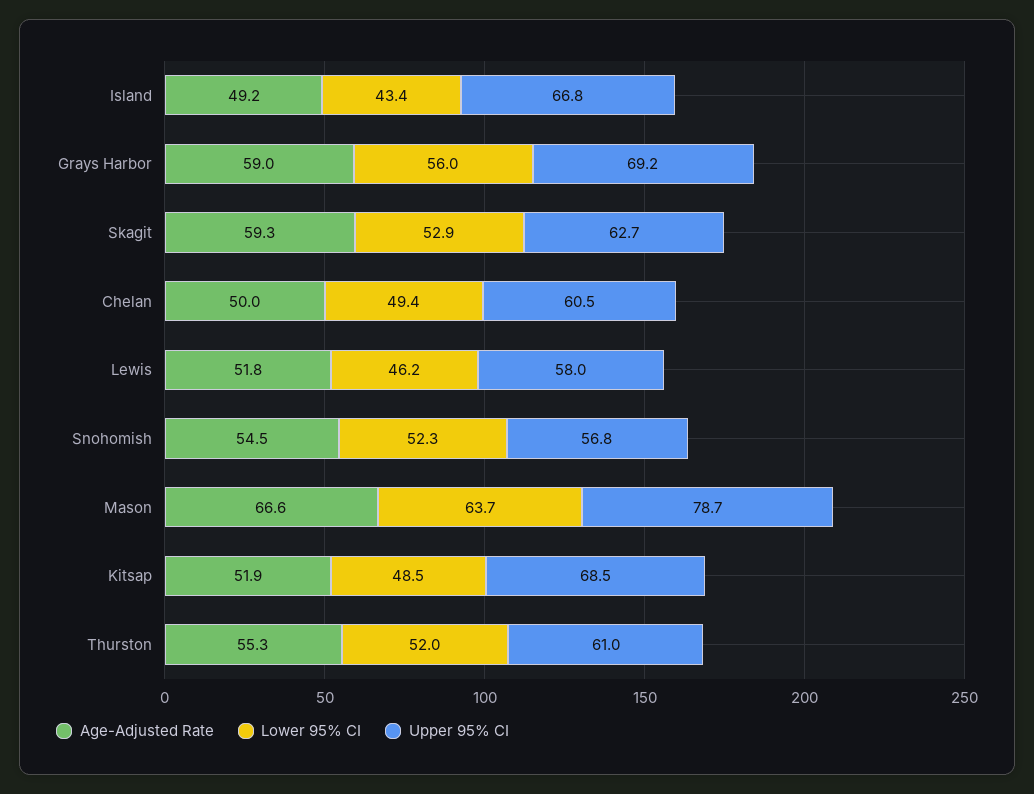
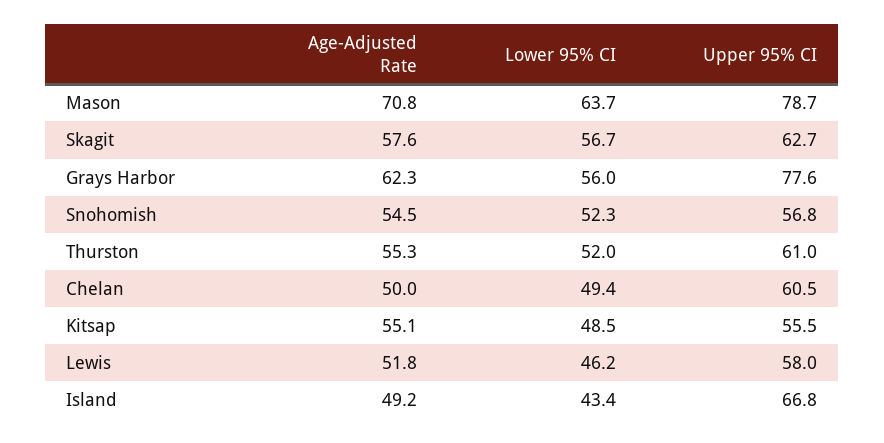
  {
    "Age-Adjusted Rate": {
      "Island": 49.2,
-     "Grays Harbor": 59,
+     "Grays Harbor": 62.3,
-     "Skagit": 59.3,
+     "Skagit": 57.6,
      "Chelan": 50,
      "Lewis": 51.8,
      "Snohomish": 54.5,
-     "Mason": 66.6,
+     "Mason": 70.8,
-     "Kitsap": 51.9,
+     "Kitsap": 55.1,
      "Thurston": 55.3
    },
    "Lower 95% CI": {
      "Island": 43.4,
      "Grays Harbor": 56,
-     "Skagit": 52.9,
+     "Skagit": 56.7,
      "Chelan": 49.4,
      "Lewis": 46.2,
      "Snohomish": 52.3,
      "Mason": 63.7,
      "Kitsap": 48.5,
      "Thurston": 52
    },
    "Upper 95% CI": {
      "Island": 66.8,
-     "Grays Harbor": 69.2,
+     "Grays Harbor": 77.6,
      "Skagit": 62.7,
      "Chelan": 60.5,
      "Lewis": 58,
      "Snohomish": 56.8,
      "Mason": 78.7,
-     "Kitsap": 68.5,
+     "Kitsap": 55.5,
      "Thurston": 61
    }
  }

